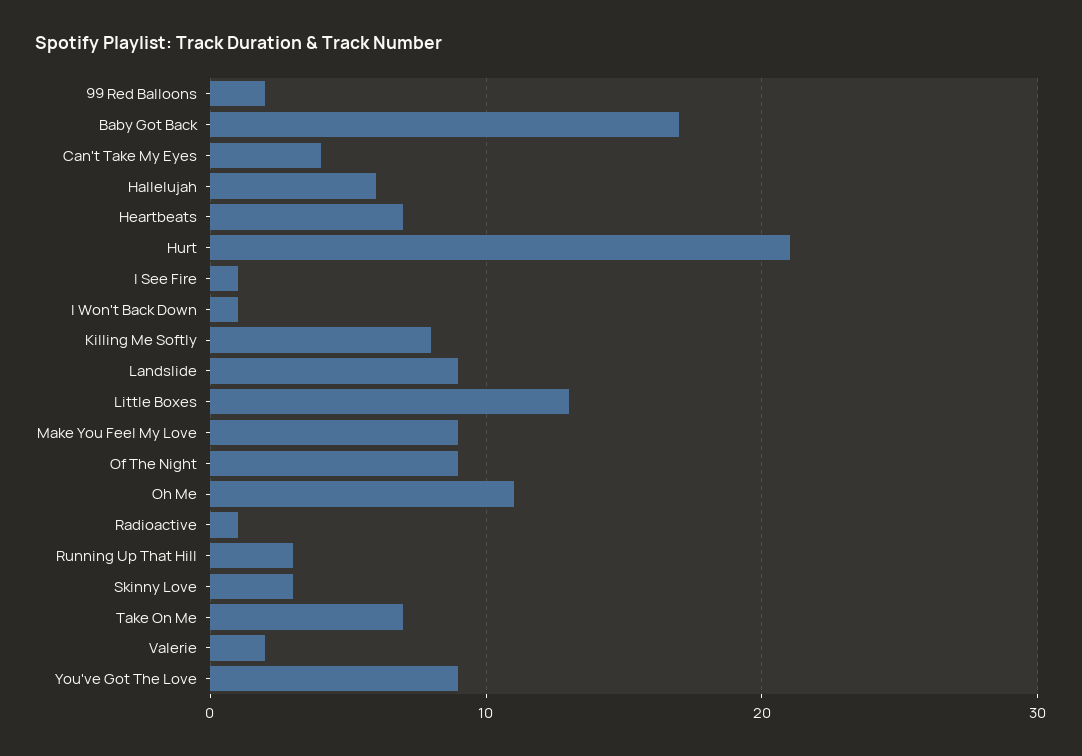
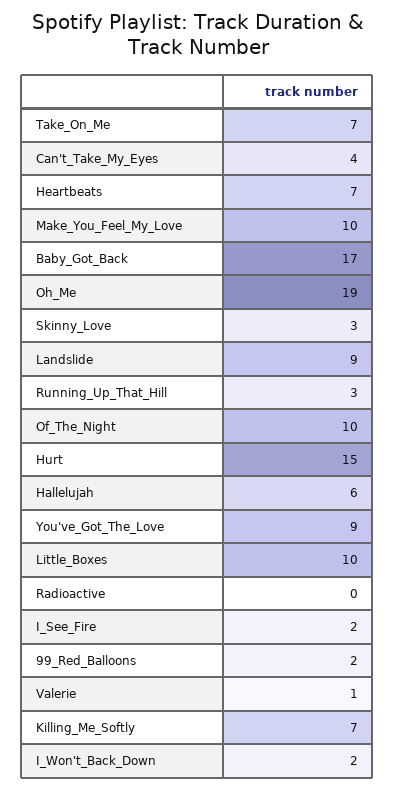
  {
    "99 Red Balloons": 2,
    "Baby Got Back": 17,
    "Can't Take My Eyes": 4,
    "Hallelujah": 6,
    "Heartbeats": 7,
-   "Hurt": 21,
+   "Hurt": 15,
-   "I See Fire": 1,
+   "I See Fire": 2,
-   "I Won't Back Down": 1,
+   "I Won't Back Down": 2,
-   "Killing Me Softly": 8,
+   "Killing Me Softly": 7,
    "Landslide": 9,
-   "Little Boxes": 13,
+   "Little Boxes": 10,
-   "Make You Feel My Love": 9,
+   "Make You Feel My Love": 10,
-   "Of The Night": 9,
+   "Of The Night": 10,
-   "Oh Me": 11,
+   "Oh Me": 19,
-   "Radioactive": 1,
+   "Radioactive": 0,
    "Running Up That Hill": 3,
    "Skinny Love": 3,
    "Take On Me": 7,
-   "Valerie": 2,
+   "Valerie": 1,
    "You've Got The Love": 9
  }

